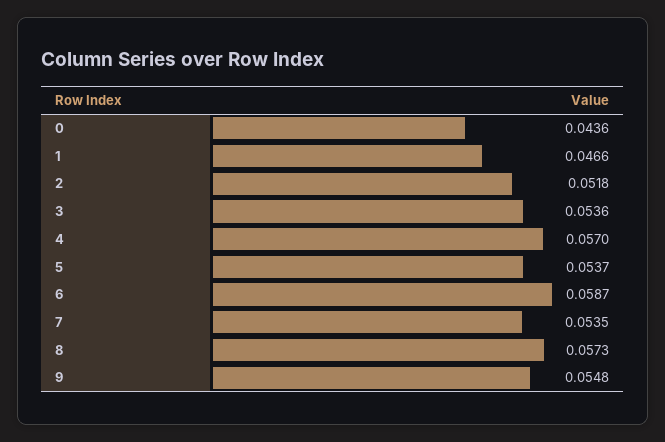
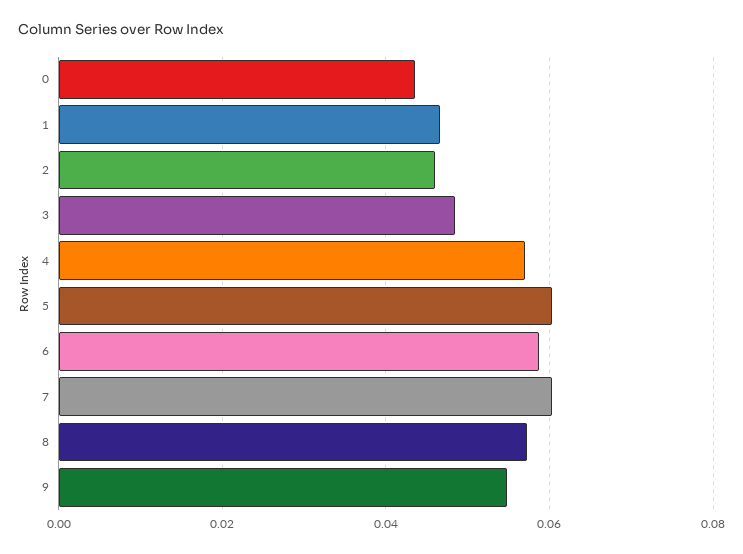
  {
    "0": 0.0436,
    "1": 0.0466,
-   "2": 0.0518,
+   "2": 0.046,
-   "3": 0.0536,
+   "3": 0.048,
    "4": 0.057,
-   "5": 0.0537,
+   "5": 0.06,
    "6": 0.0587,
-   "7": 0.0535,
+   "7": 0.06,
    "8": 0.0573,
    "9": 0.0548
  }

